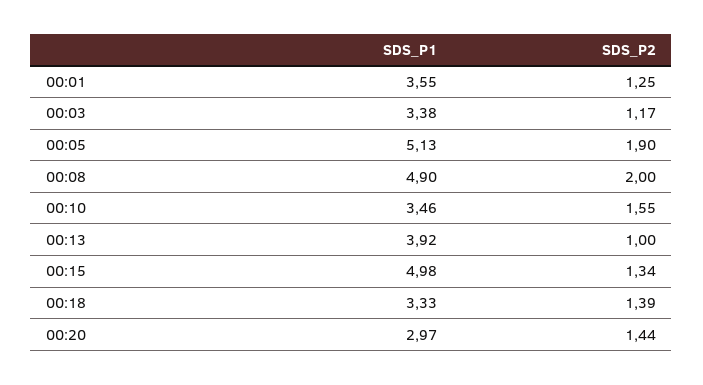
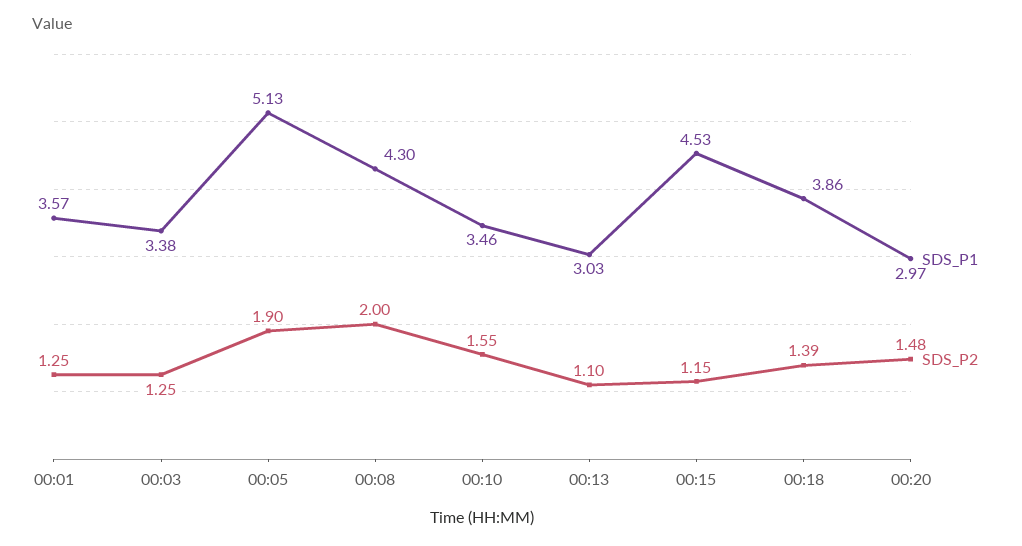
  {
    "SDS_P1": {
-     "00:01": 3.55,
+     "00:01": 3.57,
      "00:03": 3.38,
      "00:05": 5.13,
-     "00:08": 4.9,
+     "00:08": 4.3,
      "00:10": 3.46,
-     "00:13": 3.92,
+     "00:13": 3.03,
-     "00:15": 4.98,
+     "00:15": 4.53,
-     "00:18": 3.33,
+     "00:18": 3.86,
      "00:20": 2.97
    },
    "SDS_P2": {
      "00:01": 1.25,
-     "00:03": 1.17,
+     "00:03": 1.25,
      "00:05": 1.9,
      "00:08": 2,
      "00:10": 1.55,
-     "00:13": 1,
+     "00:13": 1.1,
-     "00:15": 1.34,
+     "00:15": 1.15,
      "00:18": 1.39,
-     "00:20": 1.44
+     "00:20": 1.48
    }
  }

